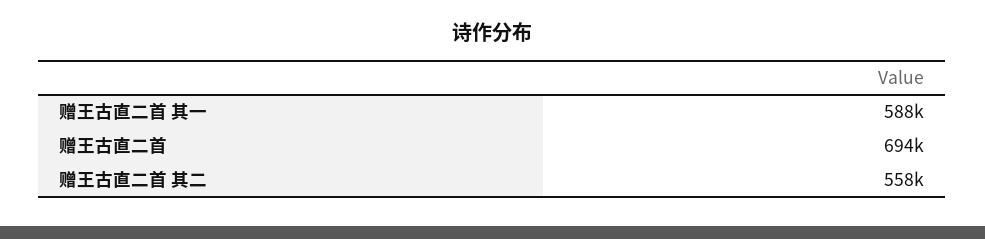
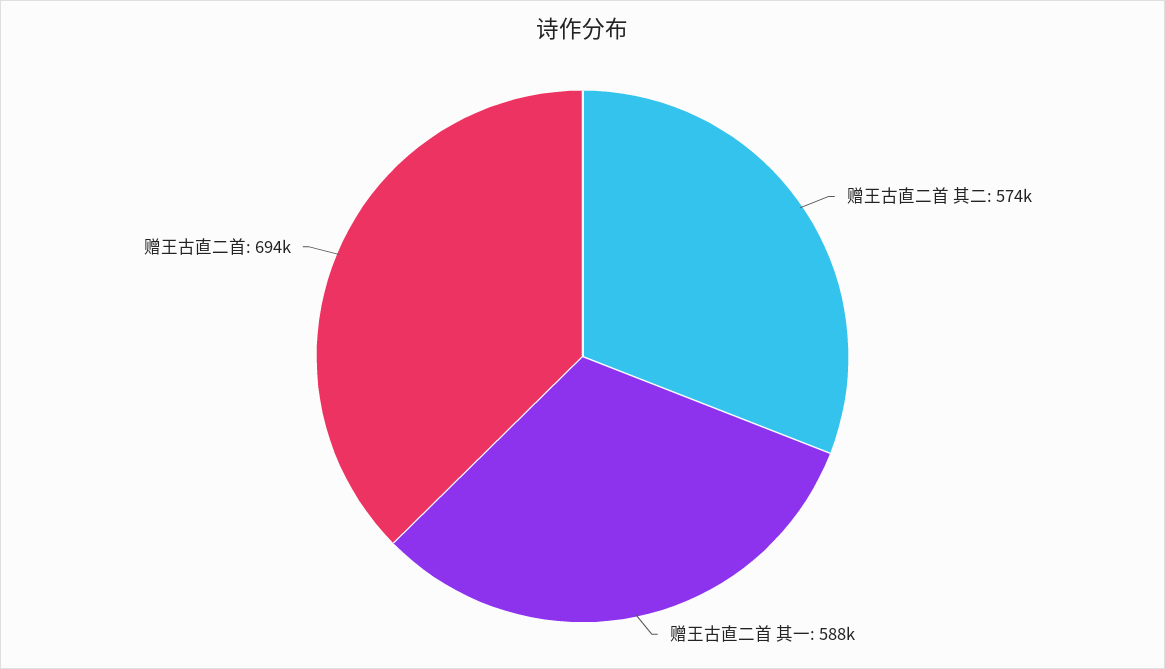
  {
    "赠王古直二首 其一": 588000,
    "赠王古直二首": 694000,
-   "赠王古直二首 其二": 558000
+   "赠王古直二首 其二": 574000
  }

